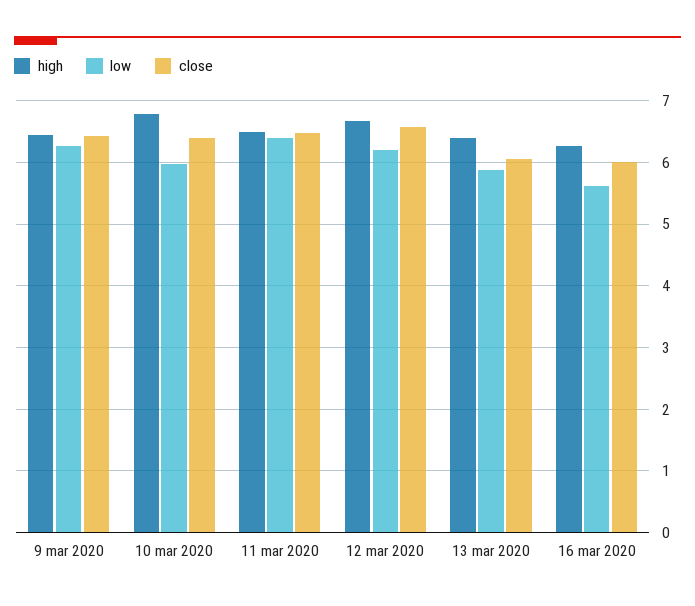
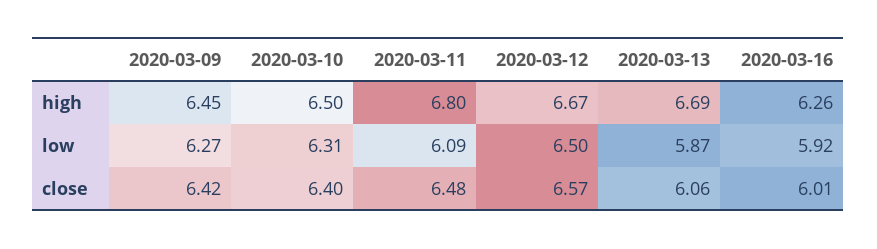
  {
    "high": {
      "9 mar 2020": 6.45,
-     "10 mar 2020": 6.8,
+     "10 mar 2020": 6.5,
-     "11 mar 2020": 6.5,
+     "11 mar 2020": 6.8,
      "12 mar 2020": 6.67,
-     "13 mar 2020": 6.4,
+     "13 mar 2020": 6.69,
      "16 mar 2020": 6.26
    },
    "low": {
      "9 mar 2020": 6.27,
-     "10 mar 2020": 6,
+     "10 mar 2020": 6.31,
-     "11 mar 2020": 6.4,
+     "11 mar 2020": 6.09,
-     "12 mar 2020": 6.2,
+     "12 mar 2020": 6.5,
      "13 mar 2020": 5.87,
-     "16 mar 2020": 5.6
+     "16 mar 2020": 5.92
    },
    "close": {
      "9 mar 2020": 6.42,
      "10 mar 2020": 6.4,
      "11 mar 2020": 6.48,
      "12 mar 2020": 6.57,
      "13 mar 2020": 6.06,
      "16 mar 2020": 6.01
    }
  }

